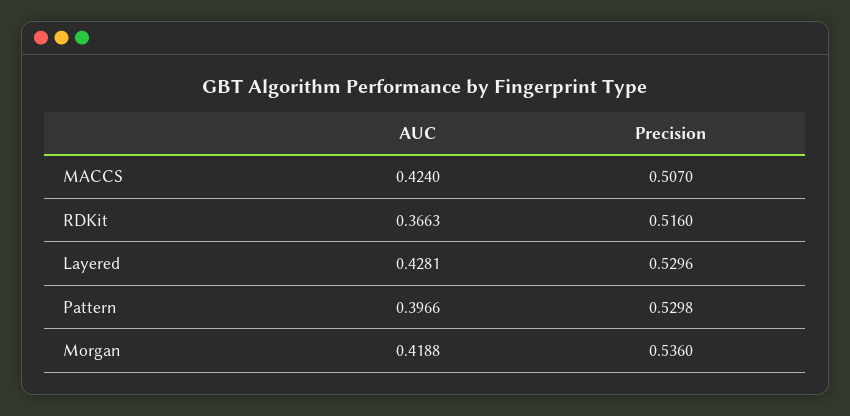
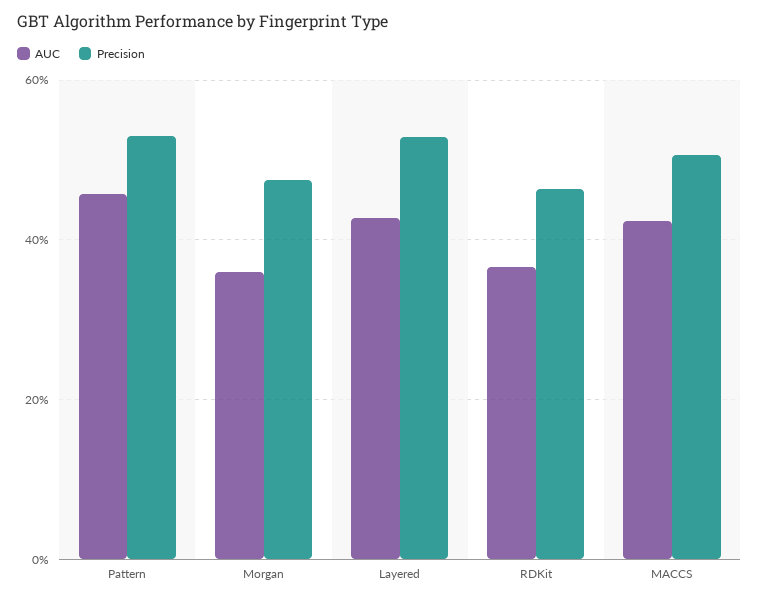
  {
    "AUC": {
      "MACCS": 0.424,
      "RDKit": 0.3663,
      "Layered": 0.4281,
-     "Pattern": 0.3966,
+     "Pattern": 0.46,
-     "Morgan": 0.4188
+     "Morgan": 0.36
    },
    "Precision": {
      "MACCS": 0.507,
-     "RDKit": 0.516,
+     "RDKit": 0.46,
      "Layered": 0.5296,
      "Pattern": 0.5298,
-     "Morgan": 0.536
+     "Morgan": 0.48
    }
  }

